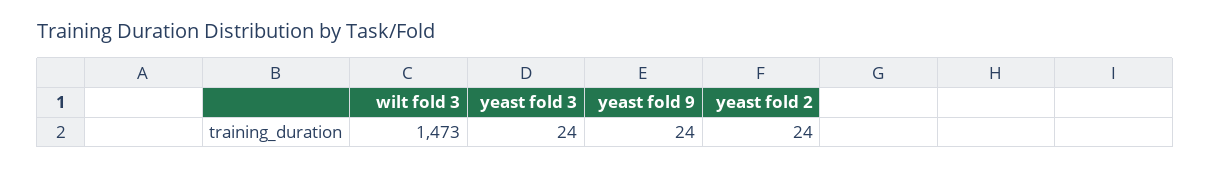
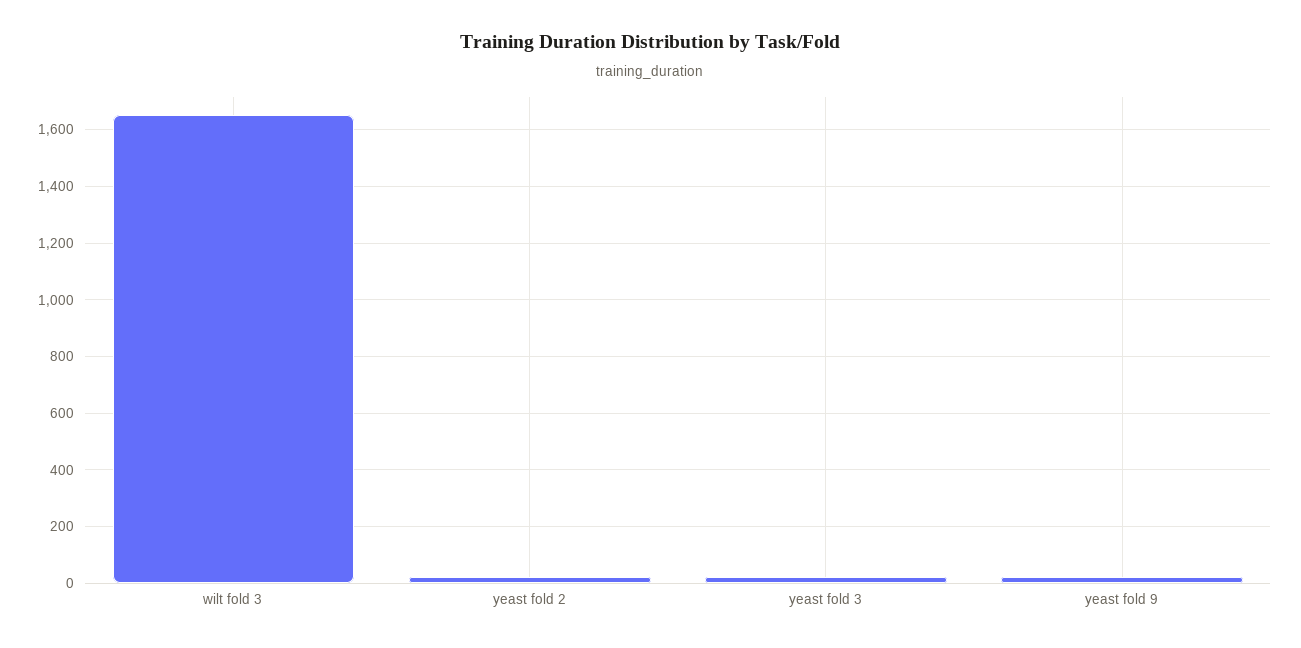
  {
-   "wilt fold 3": 1473,
+   "wilt fold 3": 1650,
    "yeast fold 3": 24,
    "yeast fold 9": 24,
    "yeast fold 2": 24
  }

